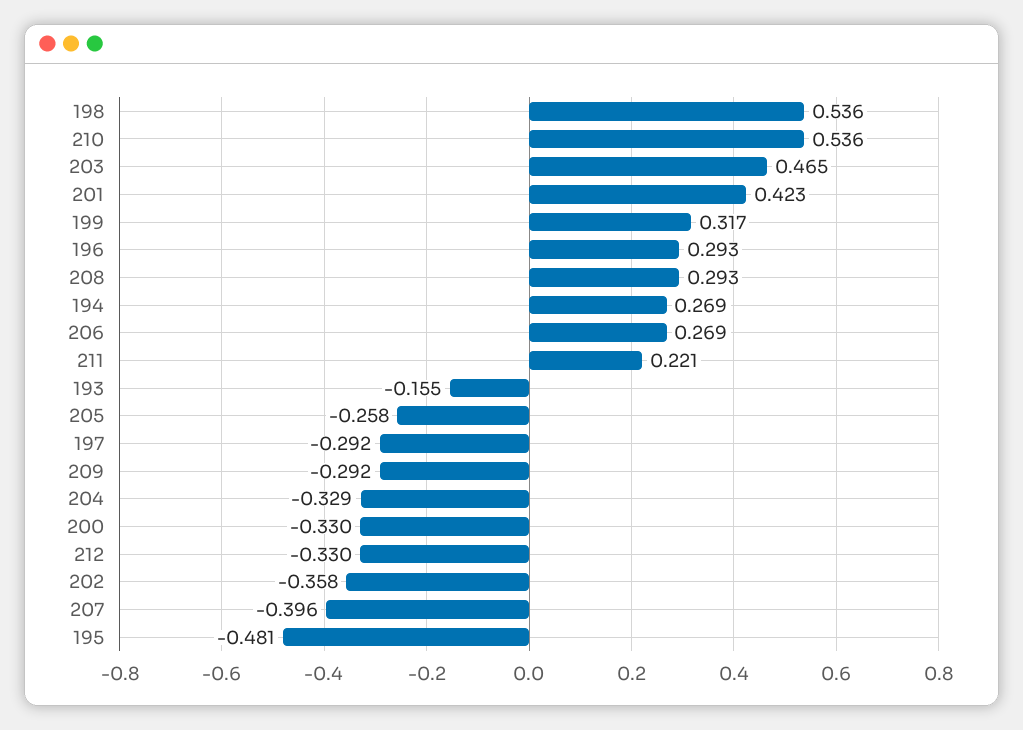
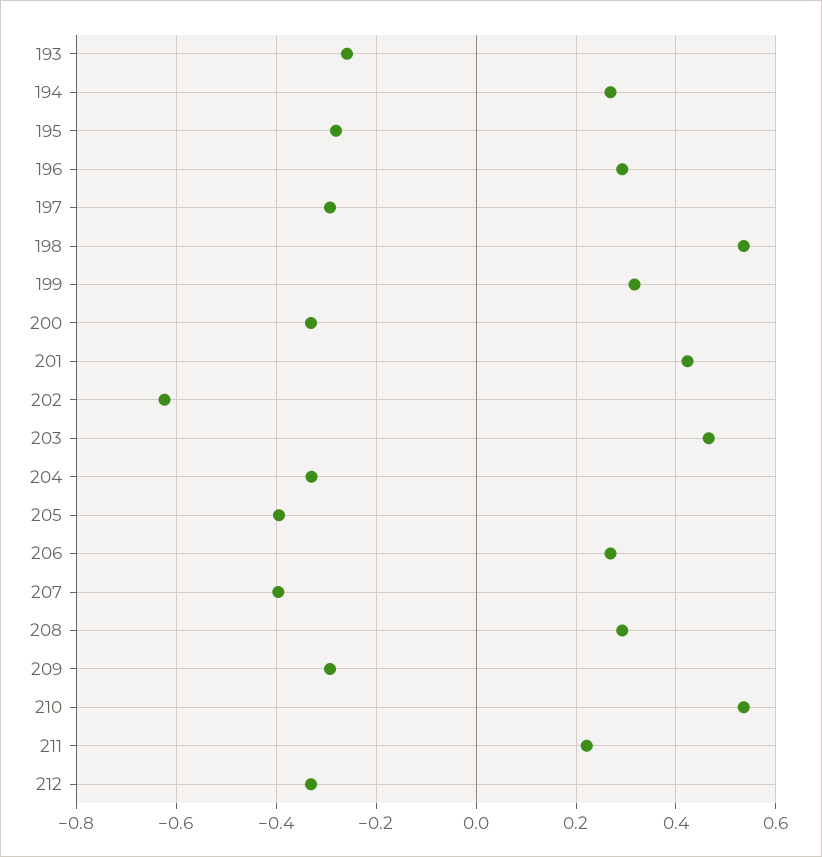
  {
    "198": 0.536,
    "210": 0.536,
    "203": 0.465,
    "201": 0.423,
    "199": 0.317,
    "196": 0.293,
    "208": 0.293,
    "194": 0.269,
    "206": 0.269,
    "211": 0.221,
-   "193": -0.155,
+   "193": -0.26,
-   "205": -0.258,
+   "205": -0.4,
    "197": -0.292,
    "209": -0.292,
    "204": -0.329,
    "200": -0.33,
    "212": -0.33,
-   "202": -0.358,
+   "202": -0.62,
    "207": -0.396,
-   "195": -0.481
+   "195": -0.28
  }

